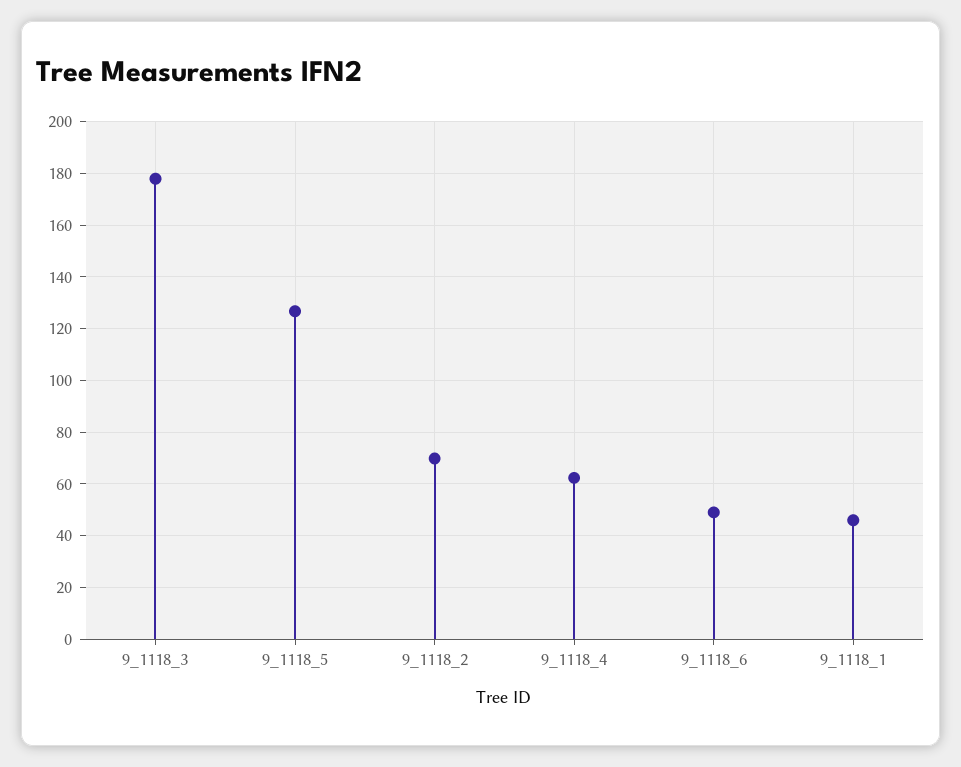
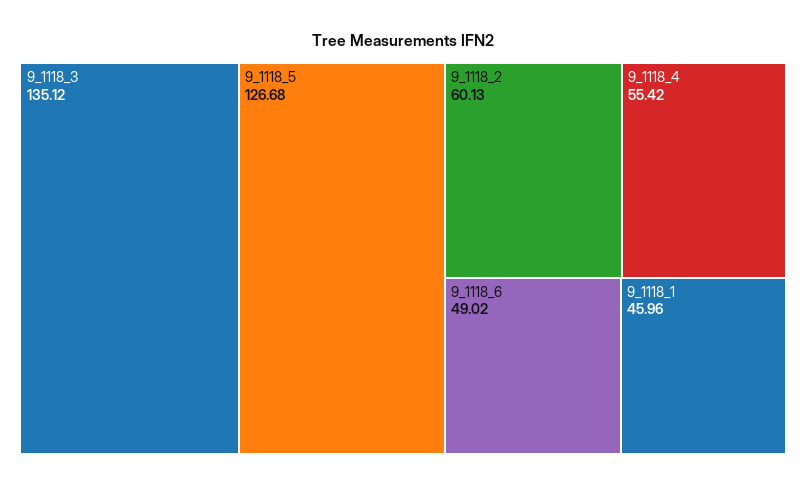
  {
-   "9_1118_3": 177.5,
+   "9_1118_3": 135.12,
    "9_1118_5": 126.68,
-   "9_1118_2": 70,
+   "9_1118_2": 60.13,
-   "9_1118_4": 62.5,
+   "9_1118_4": 55.42,
    "9_1118_6": 49.02,
    "9_1118_1": 45.96
  }

